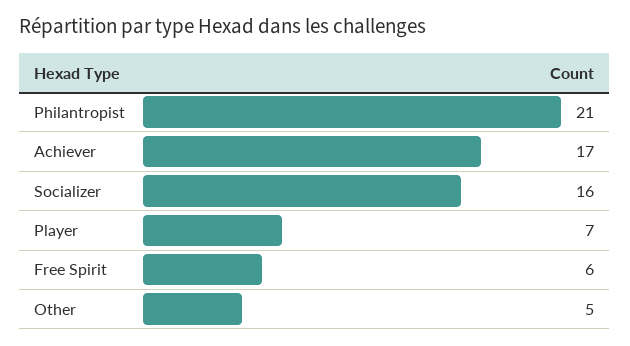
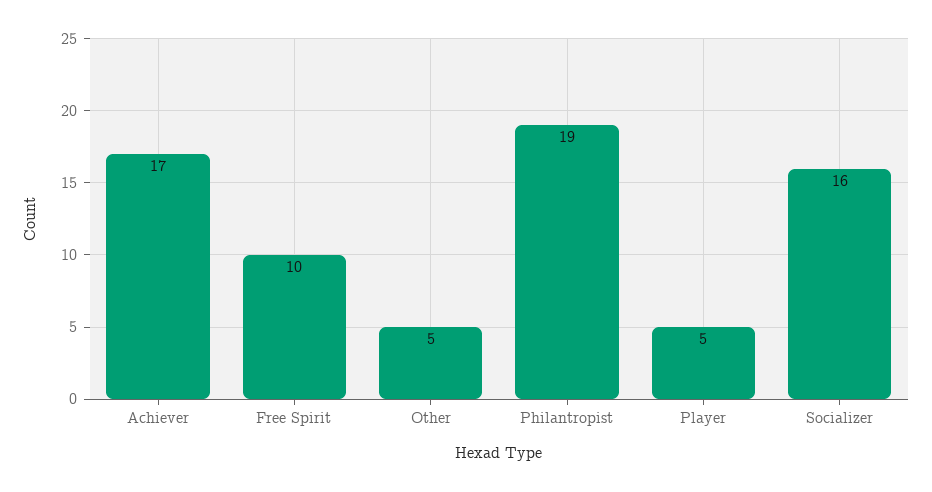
  {
-   "Philantropist": 21,
+   "Philantropist": 19,
    "Achiever": 17,
    "Socializer": 16,
-   "Player": 7,
+   "Player": 5,
-   "Free Spirit": 6,
+   "Free Spirit": 10,
    "Other": 5
  }

